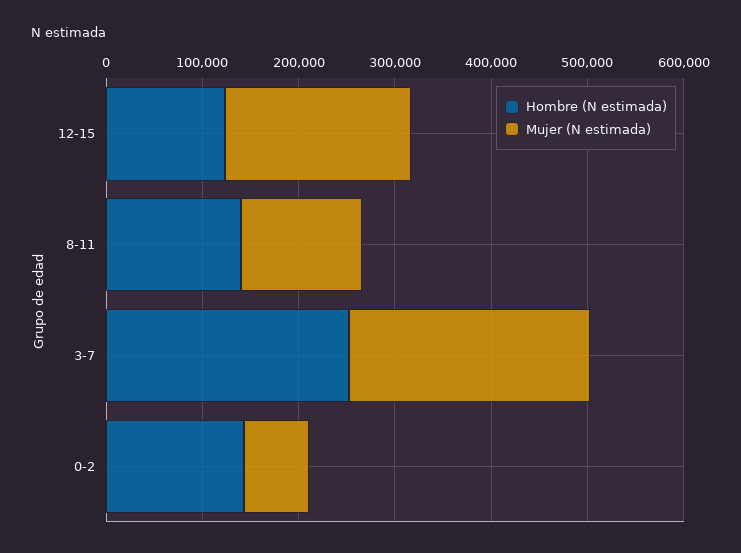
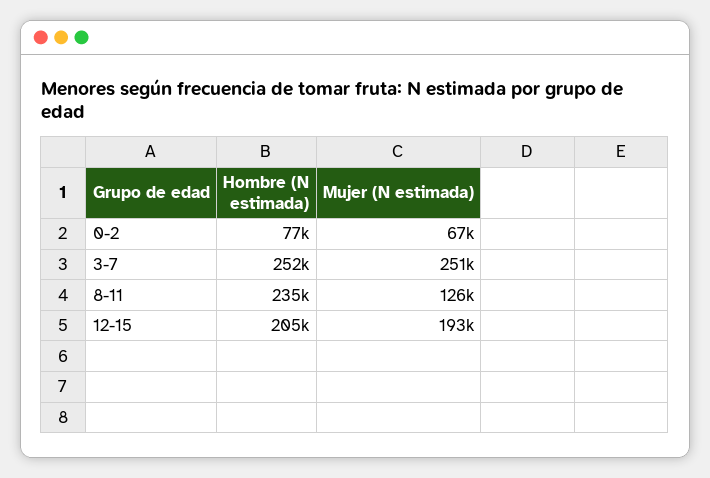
  {
    "Hombre (N estimada)": {
-     "12-15": 120000,
+     "12-15": 205000,
-     "8-11": 140000,
+     "8-11": 235000,
      "3-7": 252000,
-     "0-2": 140000
+     "0-2": 77000
    },
    "Mujer (N estimada)": {
      "12-15": 193000,
      "8-11": 126000,
      "3-7": 251000,
      "0-2": 67000
    }
  }

